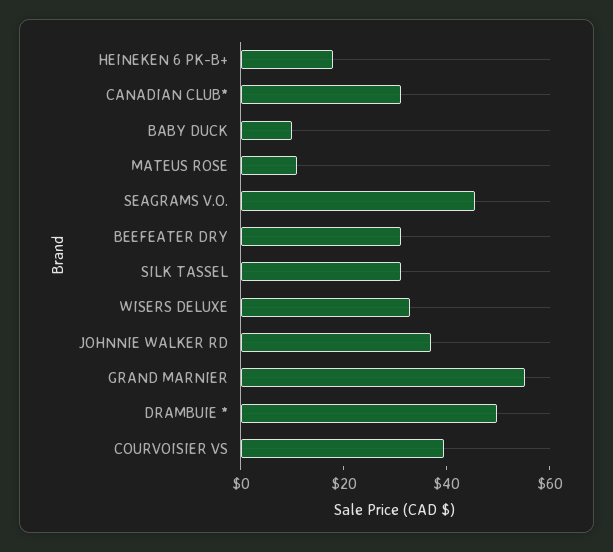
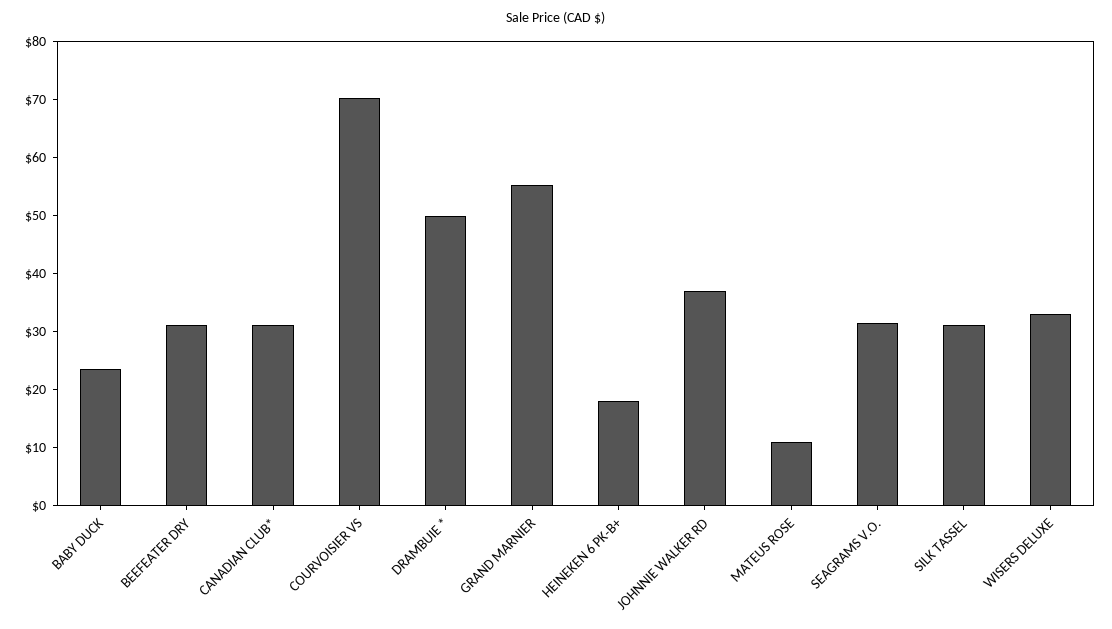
  {
    "HEINEKEN 6 PK-B+": 18,
    "CANADIAN CLUB*": 32,
-   "BABY DUCK": 10,
+   "BABY DUCK": 24,
    "MATEUS ROSE": 10,
-   "SEAGRAMS V.O.": 45,
+   "SEAGRAMS V.O.": 32,
    "BEEFEATER DRY": 32,
    "SILK TASSEL": 32,
    "WISERS DELUXE": 32,
    "JOHNNIE WALKER RD": 36,
    "GRAND MARNIER": 56,
    "DRAMBUIE *": 50,
-   "COURVOISIER VS": 40
+   "COURVOISIER VS": 70
  }

